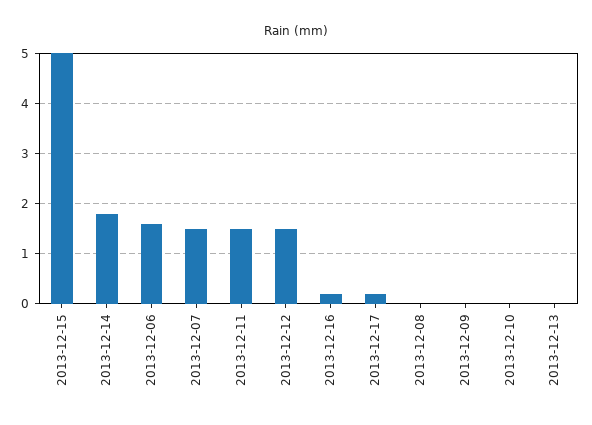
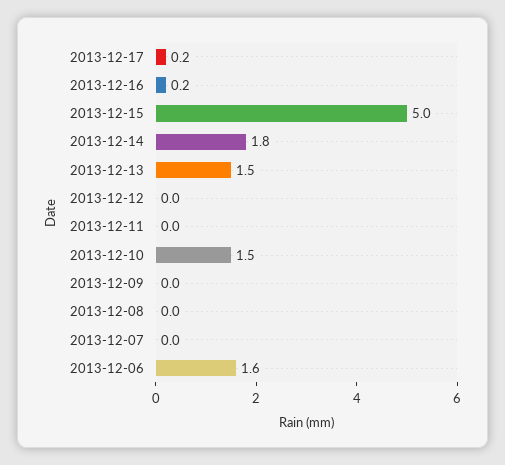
  {
    "2013-12-15": 5,
    "2013-12-14": 1.8,
    "2013-12-06": 1.6,
-   "2013-12-07": 1.5,
+   "2013-12-07": 0,
-   "2013-12-11": 1.5,
+   "2013-12-11": 0,
-   "2013-12-12": 1.5,
+   "2013-12-12": 0,
    "2013-12-16": 0.2,
    "2013-12-17": 0.2,
    "2013-12-08": 0,
    "2013-12-09": 0,
-   "2013-12-10": 0,
+   "2013-12-10": 1.5,
-   "2013-12-13": 0
+   "2013-12-13": 1.5
  }

